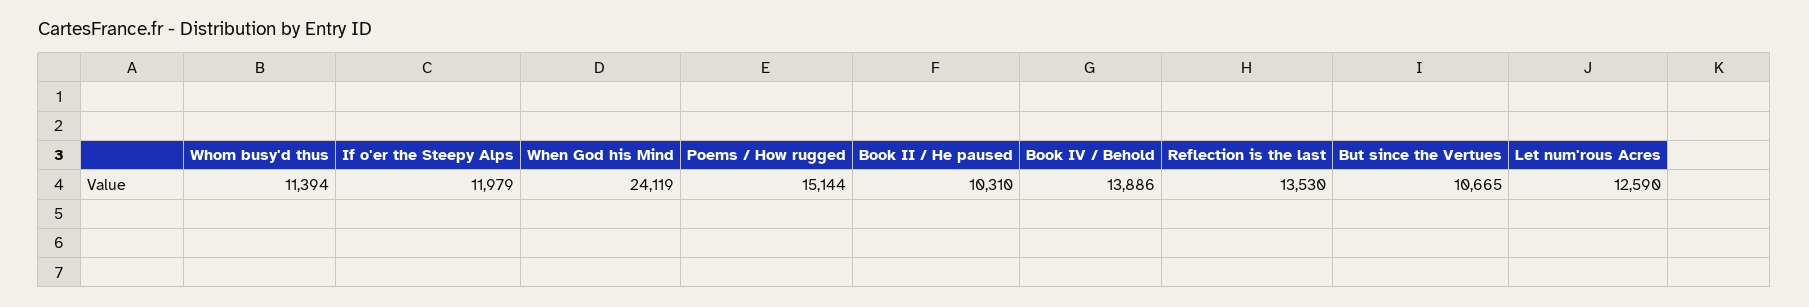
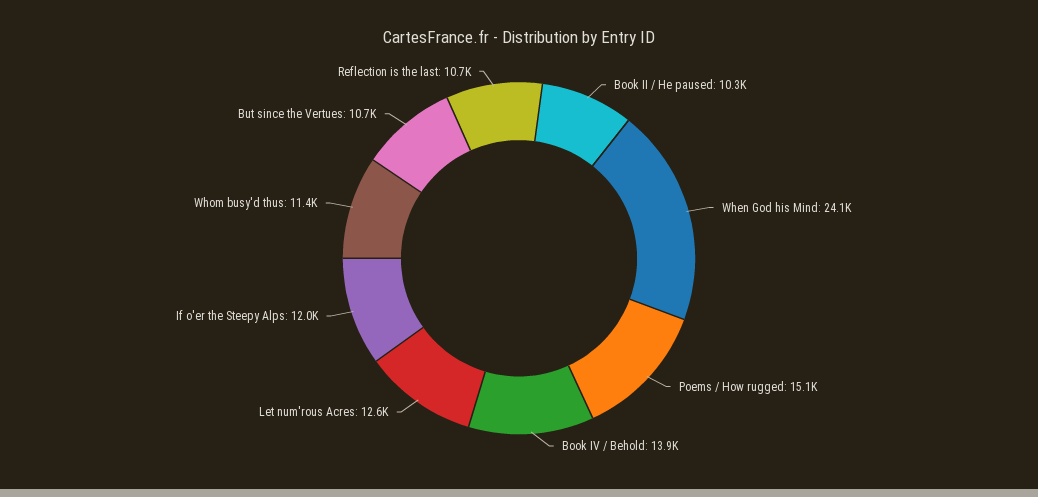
  {
    "Whom busy'd thus": 11394,
    "If o'er the Steepy Alps": 11979,
    "When God his Mind": 24119,
    "Poems / How rugged": 15144,
    "Book II / He paused": 10310,
    "Book IV / Behold": 13886,
-   "Reflection is the last": 13530,
+   "Reflection is the last": 10700,
    "But since the Vertues": 10665,
    "Let num'rous Acres": 12590
  }

